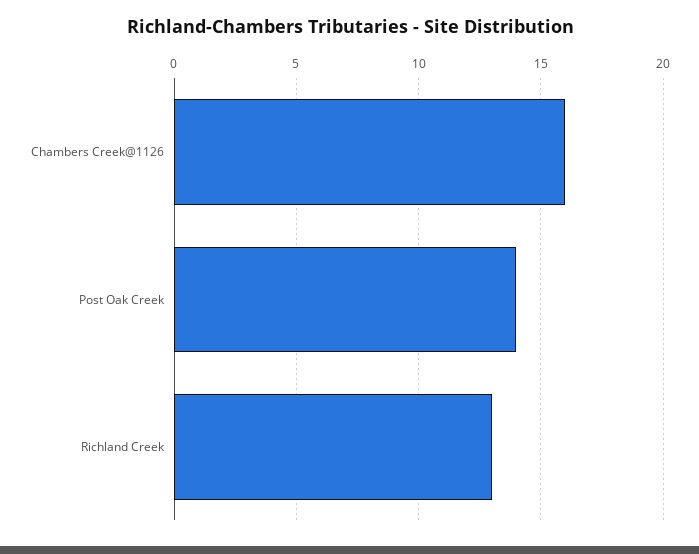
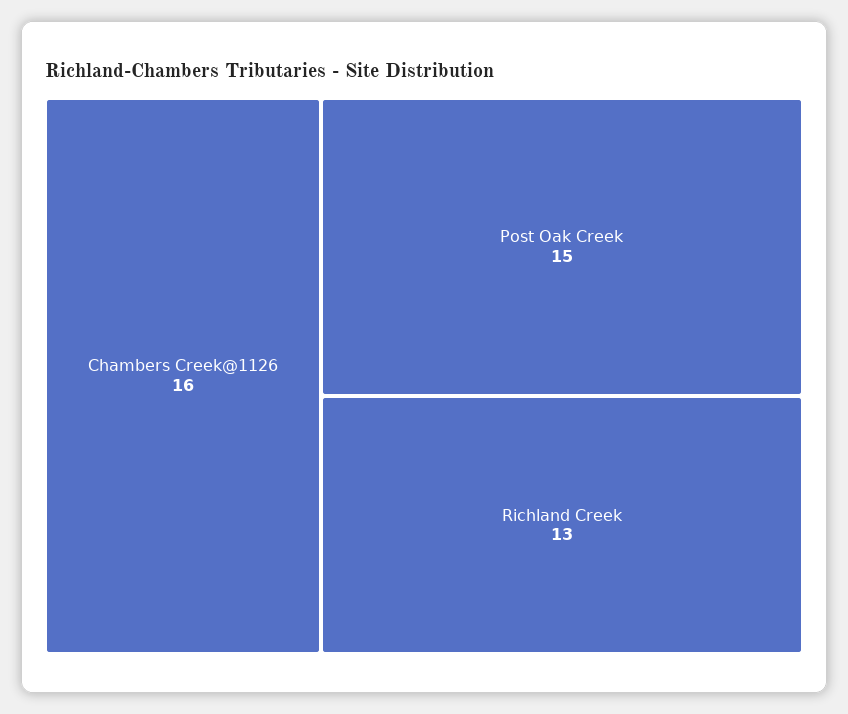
  {
    "Chambers Creek@1126": 16,
-   "Post Oak Creek": 14,
+   "Post Oak Creek": 15,
    "Richland Creek": 13
  }

